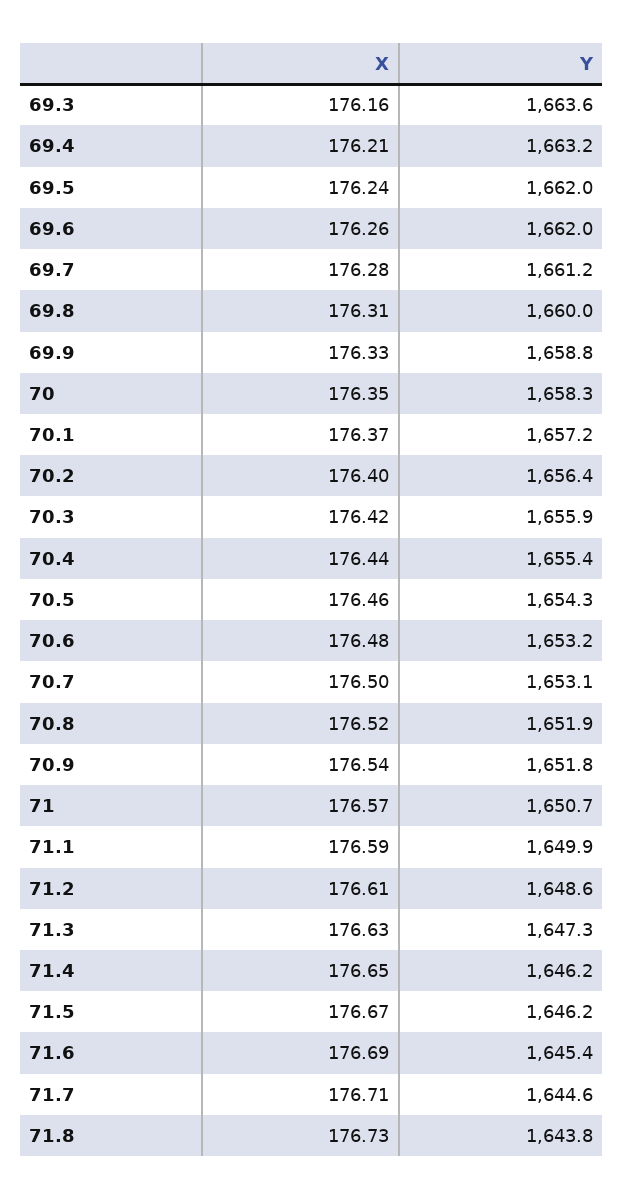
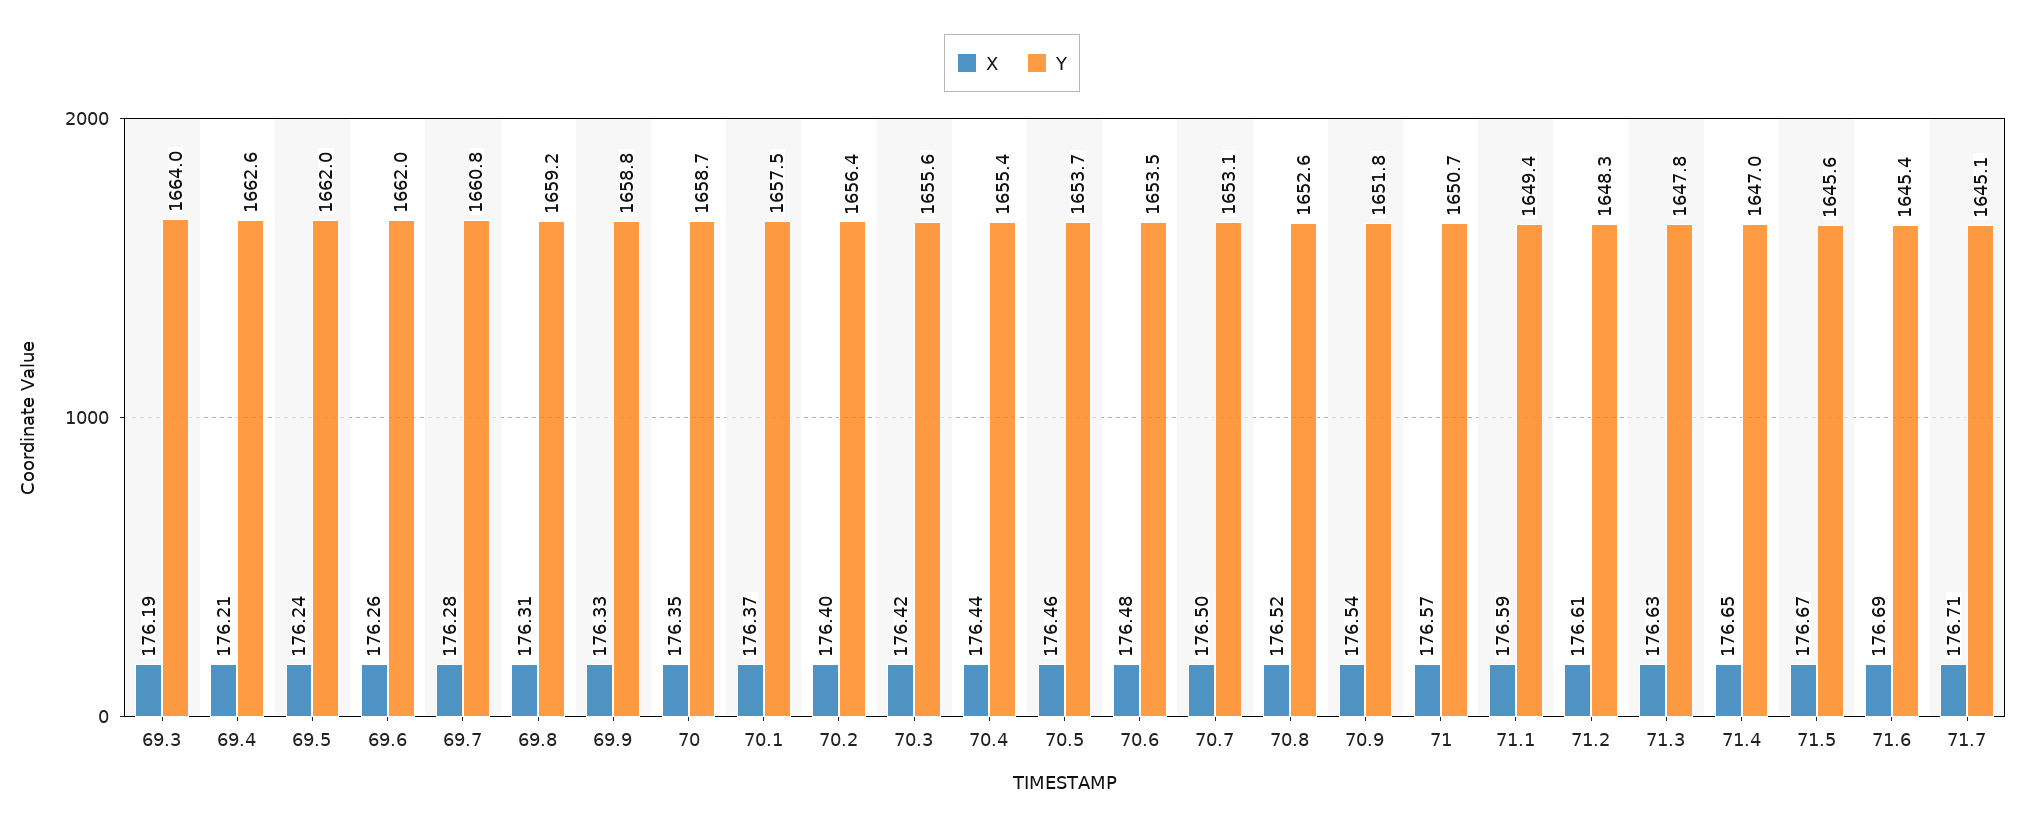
  {
    "X": {
-     "69.3": 176.16,
+     "69.3": 176.19,
      "69.4": 176.21,
      "69.5": 176.24,
      "69.6": 176.26,
      "69.7": 176.28,
      "69.8": 176.31,
      "69.9": 176.33,
      "70": 176.35,
      "70.1": 176.37,
      "70.2": 176.4,
      "70.3": 176.42,
      "70.4": 176.44,
      "70.5": 176.46,
      "70.6": 176.48,
      "70.7": 176.5,
      "70.8": 176.52,
      "70.9": 176.54,
      "71": 176.57,
      "71.1": 176.59,
      "71.2": 176.61,
      "71.3": 176.63,
      "71.4": 176.65,
      "71.5": 176.67,
      "71.6": 176.69,
-     "71.7": 176.71,
+     "71.7": 176.71
-     "71.8": 176.73
    },
    "Y": {
-     "69.3": 1663.6,
+     "69.3": 1664,
-     "69.4": 1663.2,
+     "69.4": 1662.6,
      "69.5": 1662,
      "69.6": 1662,
-     "69.7": 1661.2,
+     "69.7": 1660.8,
-     "69.8": 1660,
+     "69.8": 1659.2,
      "69.9": 1658.8,
-     "70": 1658.3,
+     "70": 1658.7,
-     "70.1": 1657.2,
+     "70.1": 1657.5,
      "70.2": 1656.4,
-     "70.3": 1655.9,
+     "70.3": 1655.6,
      "70.4": 1655.4,
-     "70.5": 1654.3,
+     "70.5": 1653.7,
-     "70.6": 1653.2,
+     "70.6": 1653.5,
      "70.7": 1653.1,
-     "70.8": 1651.9,
+     "70.8": 1652.6,
      "70.9": 1651.8,
      "71": 1650.7,
-     "71.1": 1649.9,
+     "71.1": 1649.4,
-     "71.2": 1648.6,
+     "71.2": 1648.3,
-     "71.3": 1647.3,
+     "71.3": 1647.8,
-     "71.4": 1646.2,
+     "71.4": 1647,
-     "71.5": 1646.2,
+     "71.5": 1645.6,
      "71.6": 1645.4,
-     "71.7": 1644.6,
+     "71.7": 1645.1
-     "71.8": 1643.8
    }
  }

